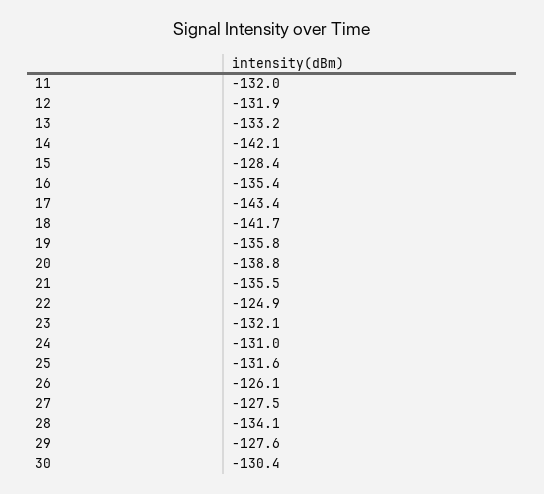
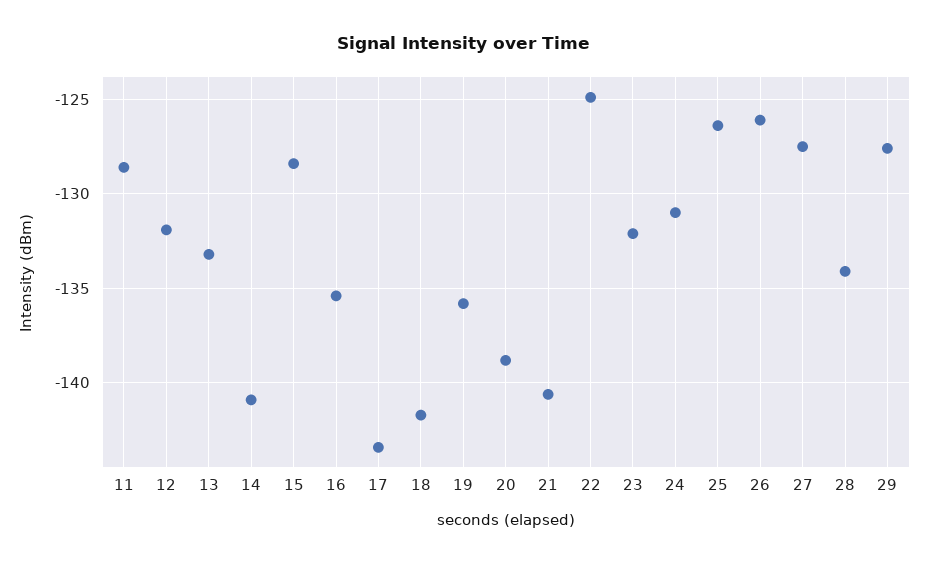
  {
-   "11": -132,
+   "11": -128.5,
    "12": -131.9,
    "13": -133.2,
-   "14": -142.1,
+   "14": -141,
    "15": -128.4,
    "16": -135.4,
    "17": -143.4,
    "18": -141.7,
    "19": -135.8,
    "20": -138.8,
-   "21": -135.5,
+   "21": -140.5,
    "22": -124.9,
    "23": -132.1,
    "24": -131,
-   "25": -131.6,
+   "25": -126.5,
    "26": -126.1,
    "27": -127.5,
    "28": -134.1,
-   "29": -127.6,
+   "29": -127.6
-   "30": -130.4
  }

